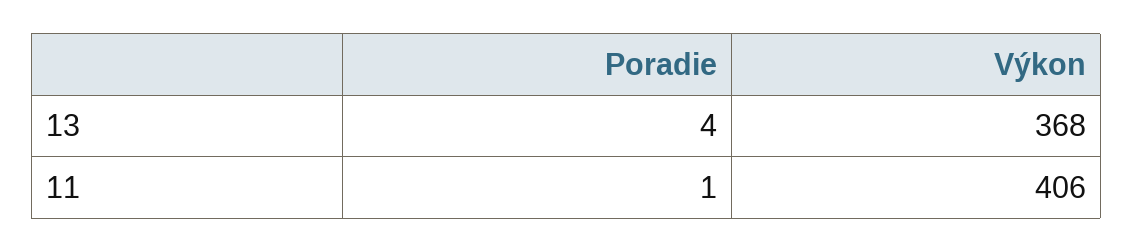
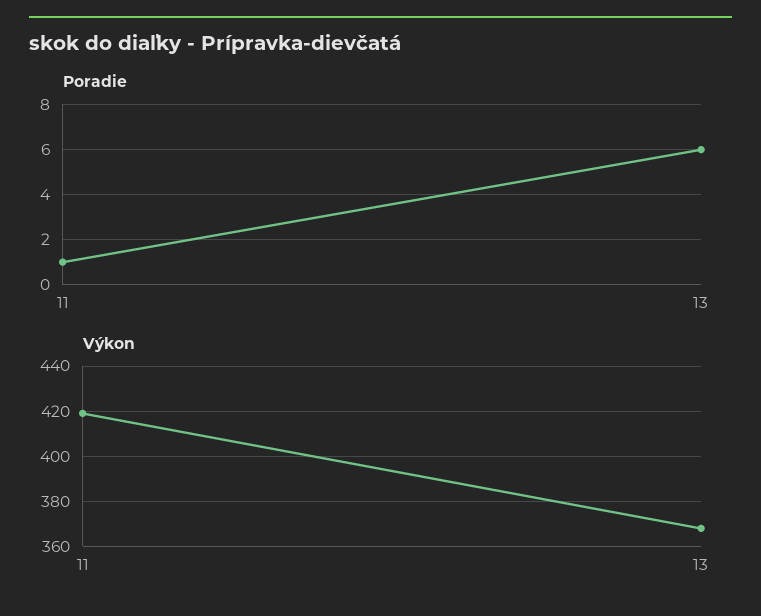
  {
    "Poradie": {
-     "13": 4,
+     "13": 6,
      "11": 1
    },
    "Výkon": {
      "13": 368,
-     "11": 406
+     "11": 420
    }
  }

